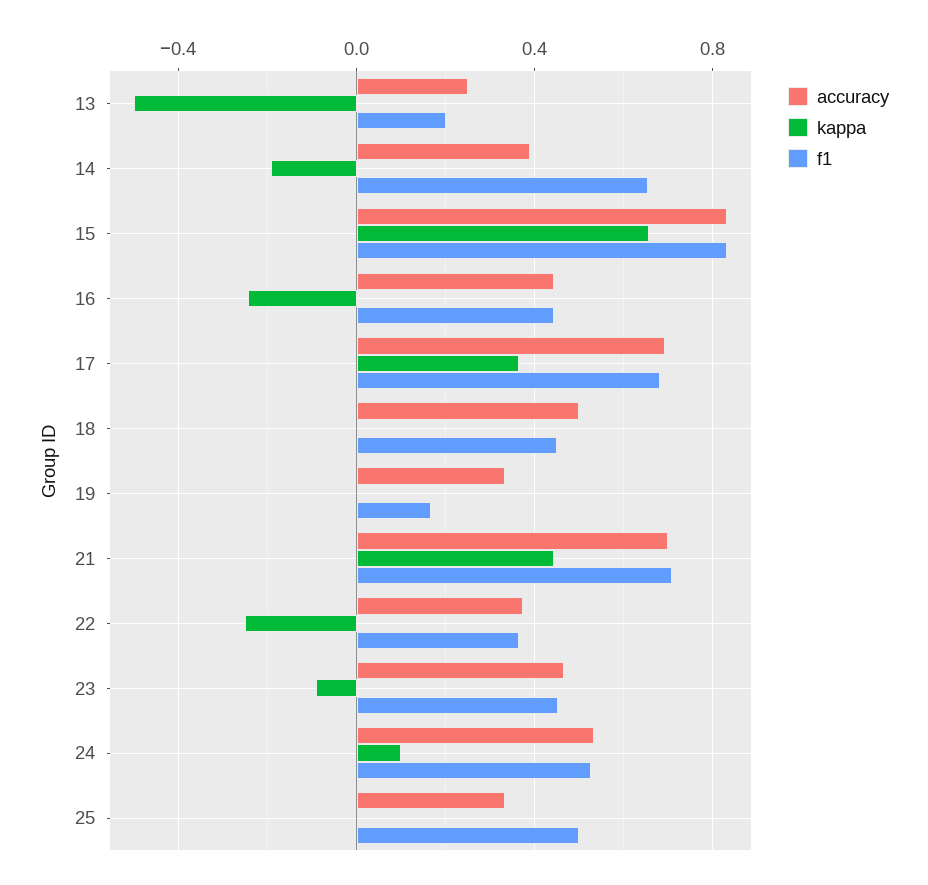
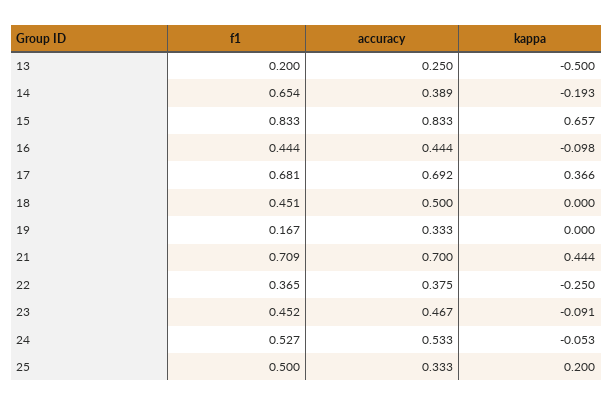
  {
    "accuracy": {
      "13": 0.25,
      "14": 0.389,
      "15": 0.833,
      "16": 0.444,
      "17": 0.692,
      "18": 0.5,
      "19": 0.333,
      "21": 0.7,
      "22": 0.375,
      "23": 0.467,
      "24": 0.533,
      "25": 0.333
    },
    "kappa": {
      "13": -0.5,
      "14": -0.193,
      "15": 0.657,
-     "16": -0.25,
+     "16": -0.098,
      "17": 0.366,
      "18": 0,
      "19": 0,
      "21": 0.444,
      "22": -0.25,
      "23": -0.091,
-     "24": 0.1,
+     "24": -0.053,
-     "25": 0
+     "25": 0.2
    },
    "f1": {
      "13": 0.2,
      "14": 0.654,
      "15": 0.833,
      "16": 0.444,
      "17": 0.681,
      "18": 0.451,
      "19": 0.167,
      "21": 0.709,
      "22": 0.365,
      "23": 0.452,
      "24": 0.527,
      "25": 0.5
    }
  }

